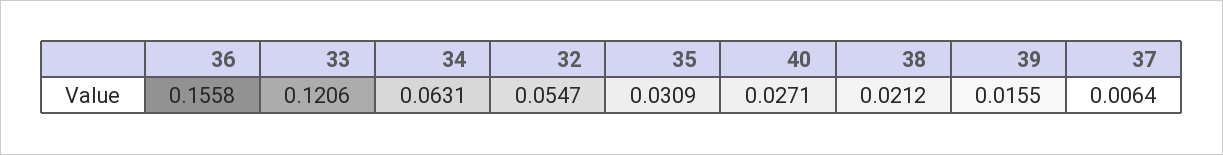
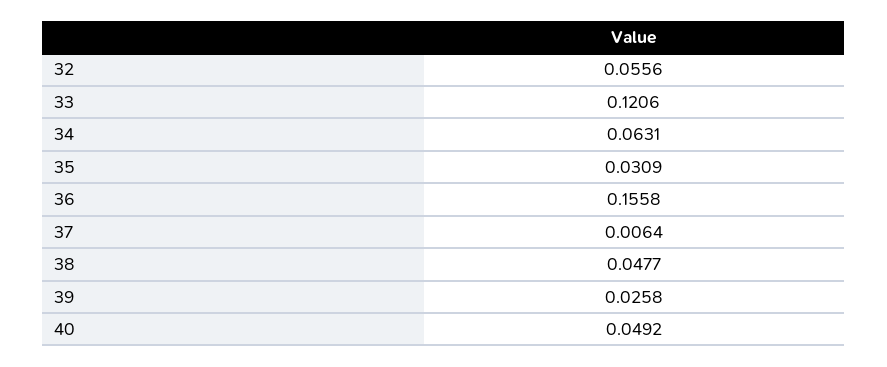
  {
    "36": 0.1558,
    "33": 0.1206,
    "34": 0.0631,
-   "32": 0.0547,
+   "32": 0.0556,
    "35": 0.0309,
-   "40": 0.0271,
+   "40": 0.0492,
-   "38": 0.0212,
+   "38": 0.0477,
-   "39": 0.0155,
+   "39": 0.0258,
    "37": 0.0064
  }

